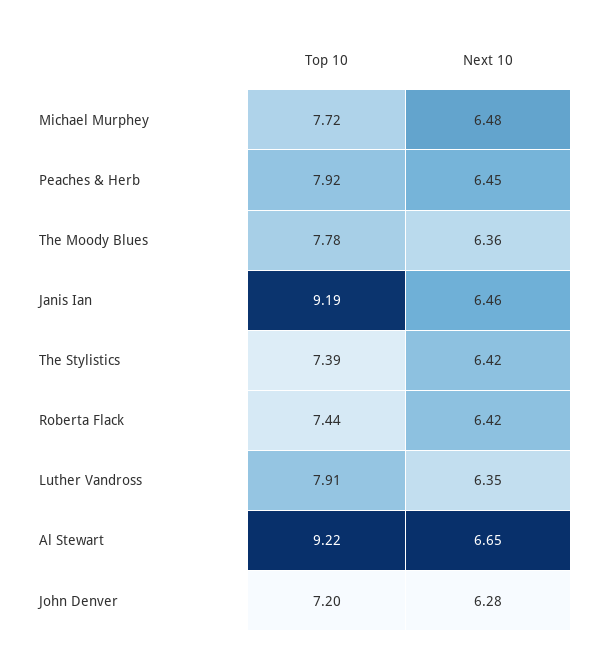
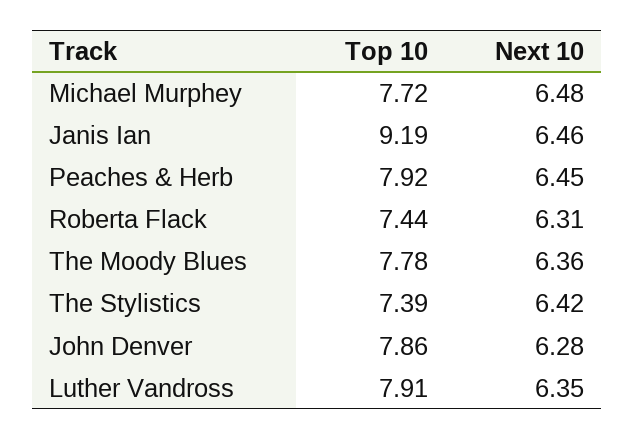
  {
    "Top 10": {
      "Michael Murphey": 7.72,
      "Peaches & Herb": 7.92,
      "The Moody Blues": 7.78,
      "Janis Ian": 9.19,
      "The Stylistics": 7.39,
      "Roberta Flack": 7.44,
      "Luther Vandross": 7.91,
-     "Al Stewart": 9.22,
-     "John Denver": 7.2
+     "John Denver": 7.86
    },
    "Next 10": {
      "Michael Murphey": 6.48,
      "Peaches & Herb": 6.45,
      "The Moody Blues": 6.36,
      "Janis Ian": 6.46,
      "The Stylistics": 6.42,
-     "Roberta Flack": 6.42,
+     "Roberta Flack": 6.31,
      "Luther Vandross": 6.35,
-     "Al Stewart": 6.65,
      "John Denver": 6.28
    }
  }

